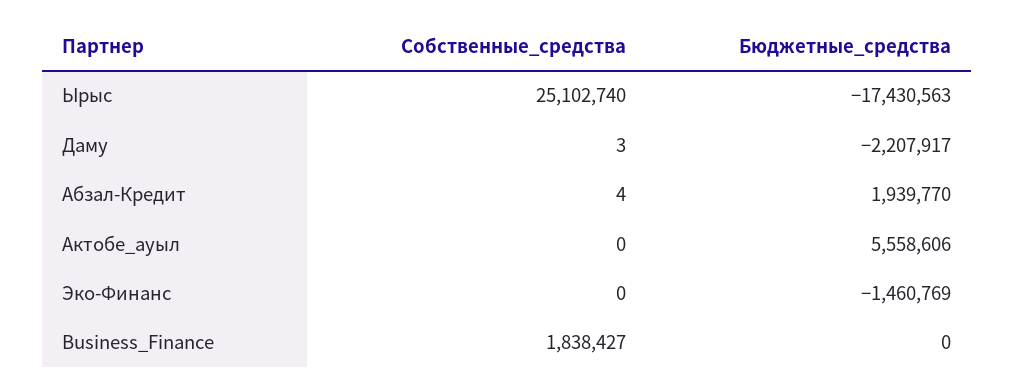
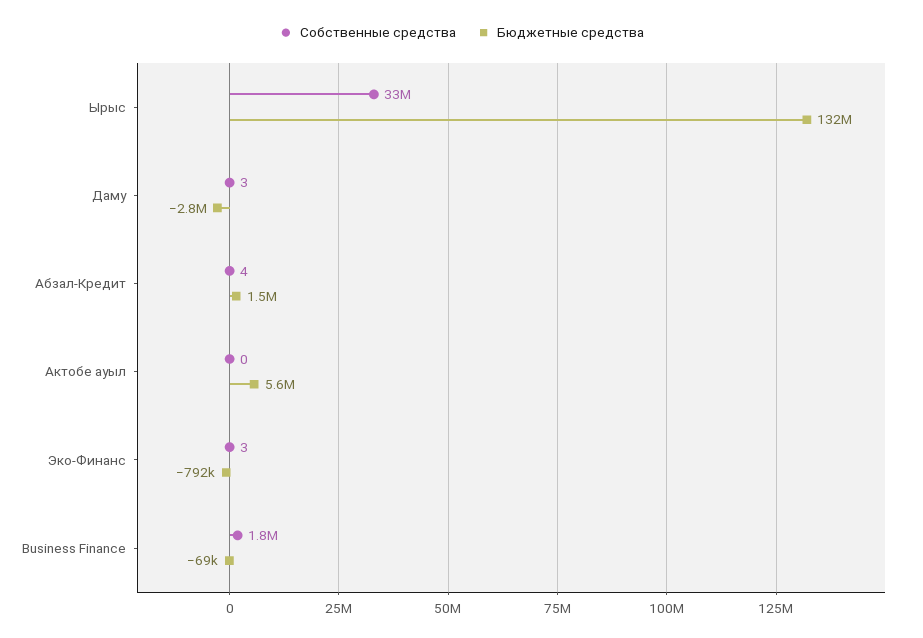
  {
    "Собственные_средства": {
-     "Ырыс": 25102740,
+     "Ырыс": 33000000,
      "Даму": 3,
      "Абзал-Кредит": 4,
      "Актобе_ауыл": 0,
-     "Эко-Финанс": 0,
+     "Эко-Финанс": 3,
      "Business_Finance": 1838427
    },
    "Бюджетные_средства": {
-     "Ырыс": -17430563,
+     "Ырыс": 132000000,
-     "Даму": -2207917,
+     "Даму": -2800000,
-     "Абзал-Кредит": 1939770,
+     "Абзал-Кредит": 1500000,
      "Актобе_ауыл": 5558606,
-     "Эко-Финанс": -1460769,
+     "Эко-Финанс": -792000,
-     "Business_Finance": 0
+     "Business_Finance": -69000
    }
  }

